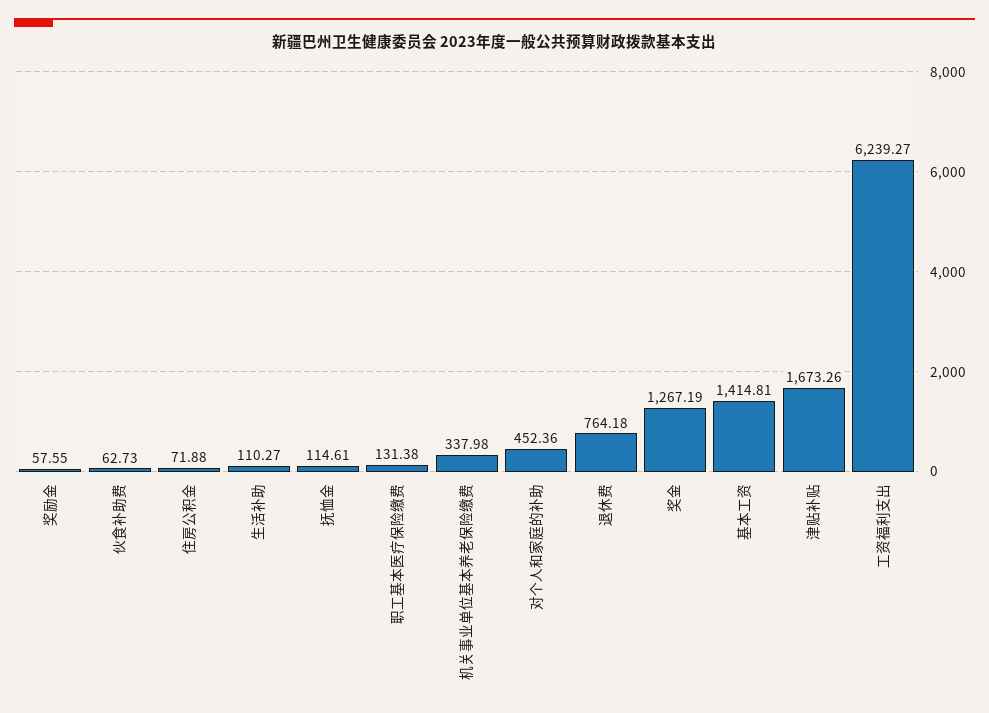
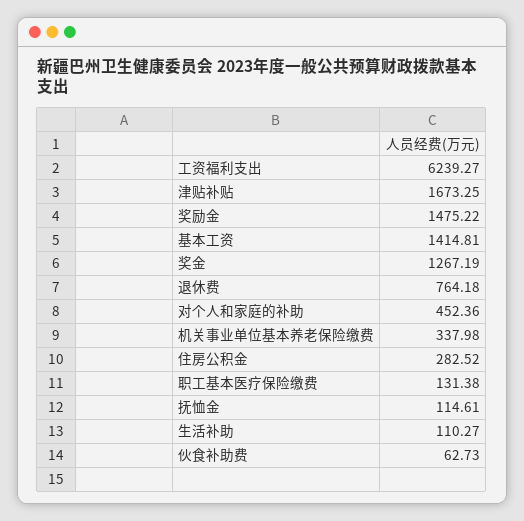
  {
-   "奖励金": 57.55,
+   "奖励金": 1475.22,
    "伙食补助费": 62.73,
-   "住房公积金": 71.88,
+   "住房公积金": 282.52,
    "生活补助": 110.27,
    "抚恤金": 114.61,
    "职工基本医疗保险缴费": 131.38,
    "机关事业单位基本养老保险缴费": 337.98,
    "对个人和家庭的补助": 452.36,
    "退休费": 764.18,
    "奖金": 1267.19,
    "基本工资": 1414.81,
-   "津贴补贴": 1673.26,
+   "津贴补贴": 1673.25,
    "工资福利支出": 6239.27
  }

